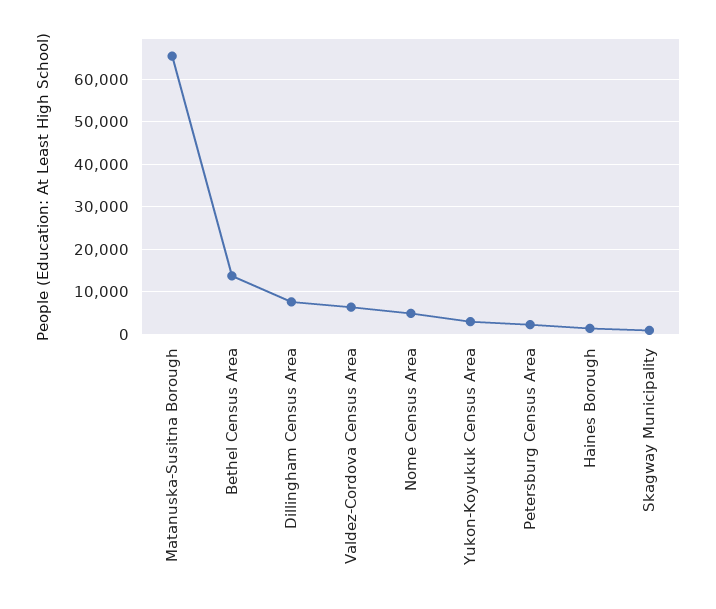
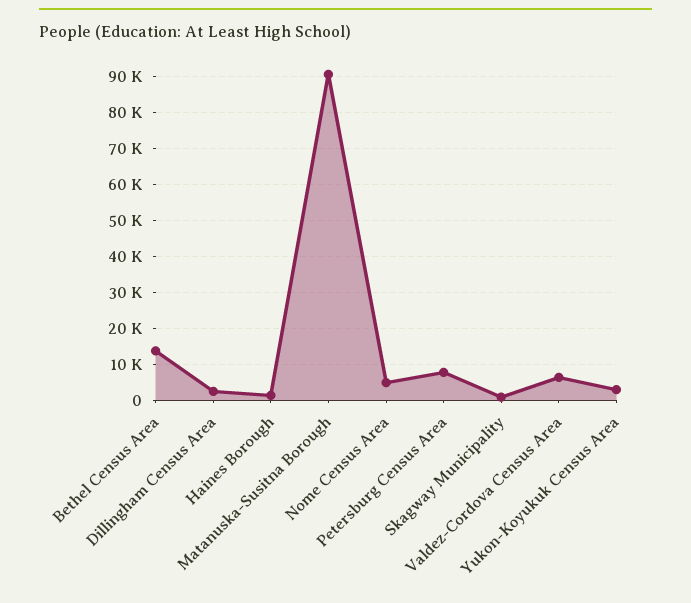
  {
-   "Matanuska-Susitna Borough": 66000,
+   "Matanuska-Susitna Borough": 90000,
    "Bethel Census Area": 14000,
-   "Dillingham Census Area": 8000,
+   "Dillingham Census Area": 2000,
    "Valdez-Cordova Census Area": 6000,
    "Nome Census Area": 4000,
    "Yukon-Koyukuk Census Area": 4000,
-   "Petersburg Census Area": 2000,
+   "Petersburg Census Area": 8000,
    "Haines Borough": 2000,
    "Skagway Municipality": 0
  }

